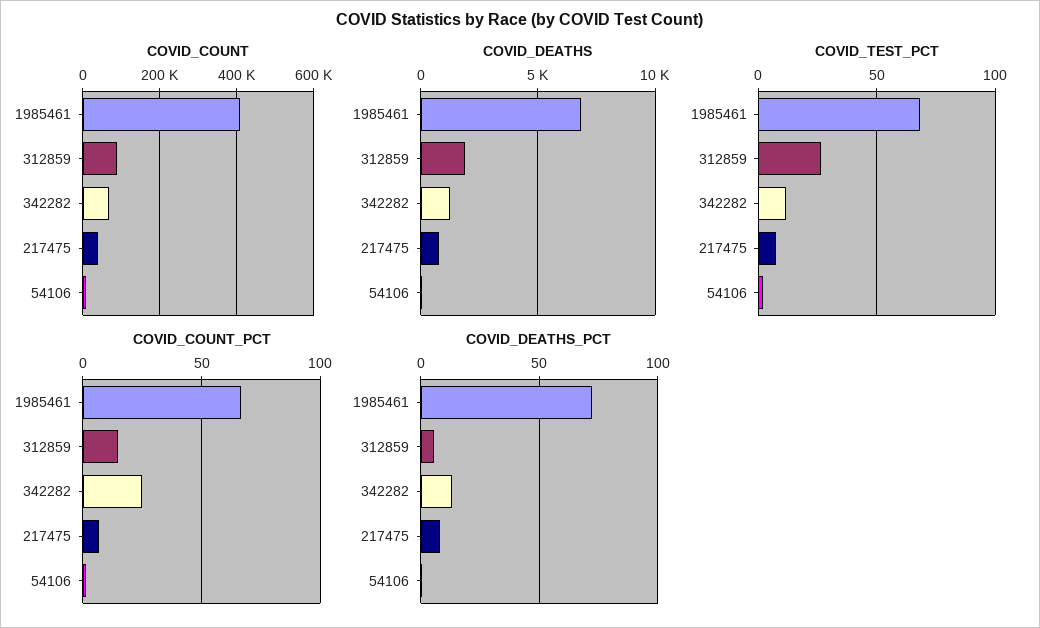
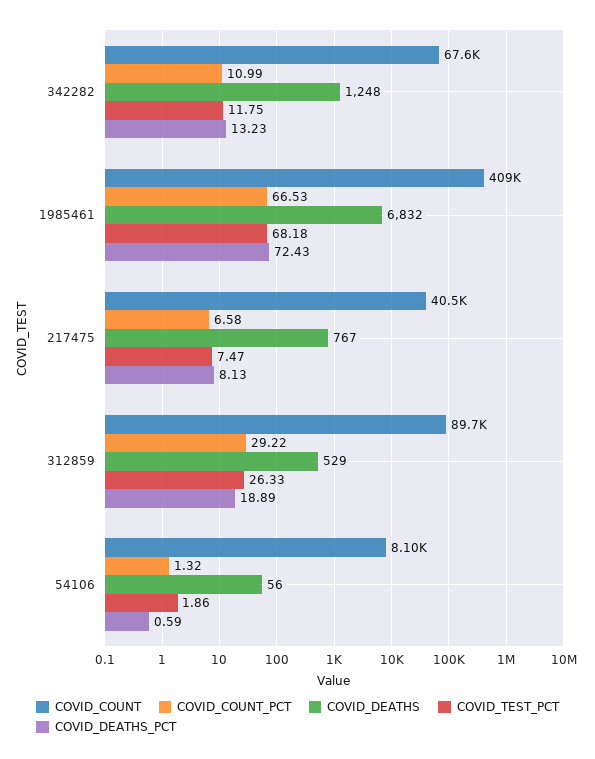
  {
    "COVID_COUNT": {
      "1985461": 409000,
      "312859": 89700,
      "342282": 67600,
      "217475": 40500,
      "54106": 8100
    },
    "COVID_DEATHS": {
      "1985461": 6832,
-     "312859": 2000,
+     "312859": 529,
      "342282": 1248,
      "217475": 767,
      "54106": 56
    },
    "COVID_TEST_PCT": {
      "1985461": 68.18,
      "312859": 26.33,
      "342282": 11.75,
      "217475": 7.47,
      "54106": 1.86
    },
    "COVID_COUNT_PCT": {
      "1985461": 66.53,
-     "312859": 15,
+     "312859": 29.22,
-     "342282": 25,
+     "342282": 10.99,
      "217475": 6.58,
      "54106": 1.32
    },
    "COVID_DEATHS_PCT": {
      "1985461": 72.43,
-     "312859": 5,
+     "312859": 18.89,
      "342282": 13.23,
      "217475": 8.13,
      "54106": 0.59
    }
  }

